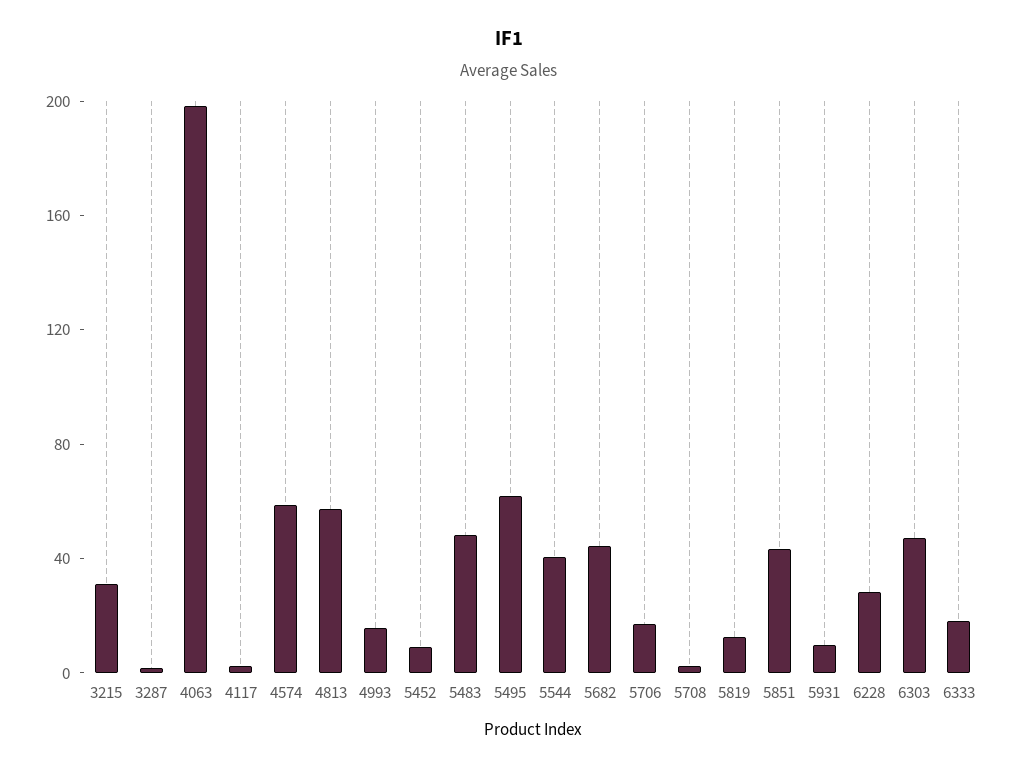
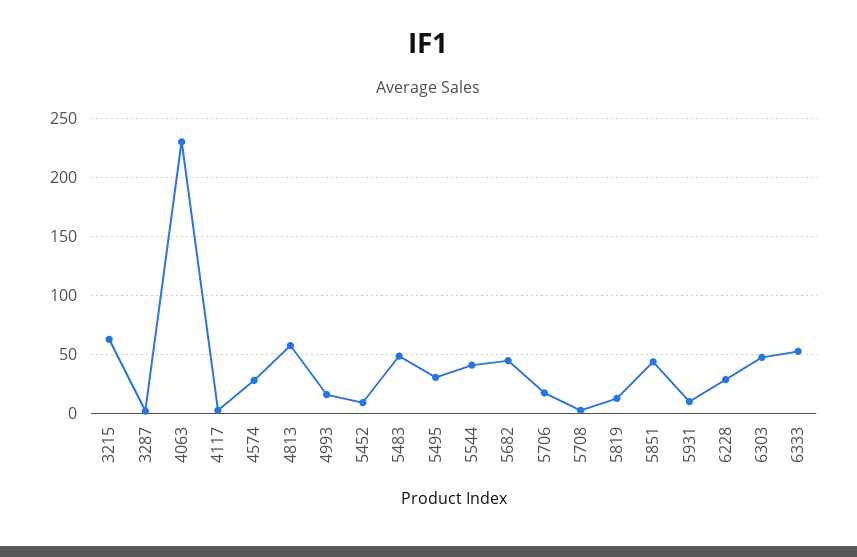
  {
-   "3215": 30,
+   "3215": 60,
    "3287": 0,
-   "4063": 200,
+   "4063": 230,
    "4117": 0,
-   "4574": 60,
+   "4574": 30,
    "4813": 60,
    "4993": 20,
    "5452": 10,
    "5483": 50,
-   "5495": 60,
+   "5495": 30,
    "5544": 40,
    "5682": 40,
    "5706": 20,
    "5708": 0,
    "5819": 10,
    "5851": 40,
    "5931": 10,
    "6228": 30,
    "6303": 50,
-   "6333": 20
+   "6333": 50
  }

